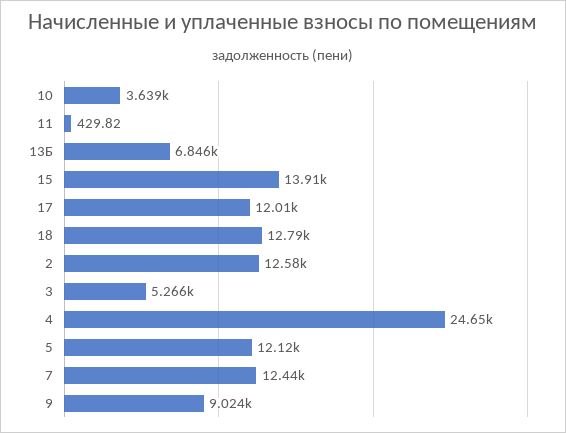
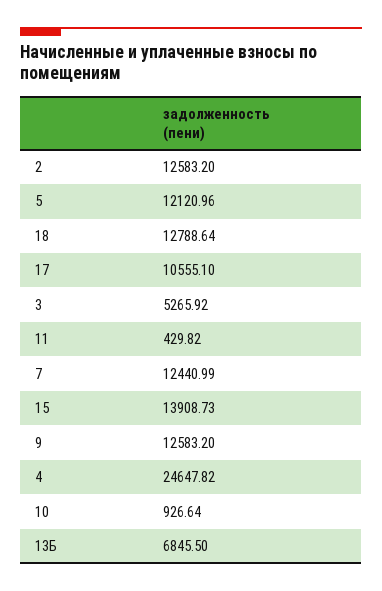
  {
-   "10": 3639,
+   "10": 926.64,
    "11": 429.82,
    "13Б": 6845.5,
    "15": 13908.73,
-   "17": 12010,
+   "17": 10555.1,
    "18": 12788.64,
    "2": 12583.2,
    "3": 5265.92,
    "4": 24647.82,
    "5": 12120.96,
    "7": 12440.99,
-   "9": 9024
+   "9": 12583.2
  }

